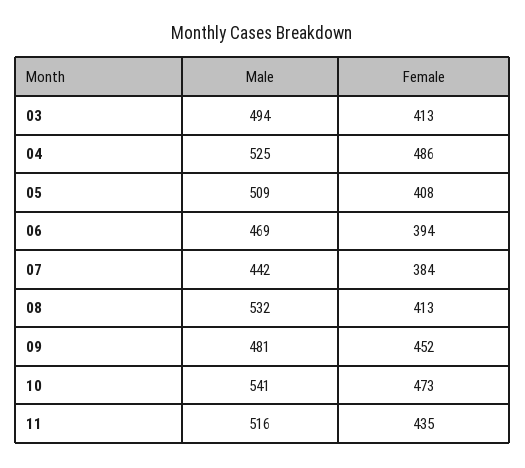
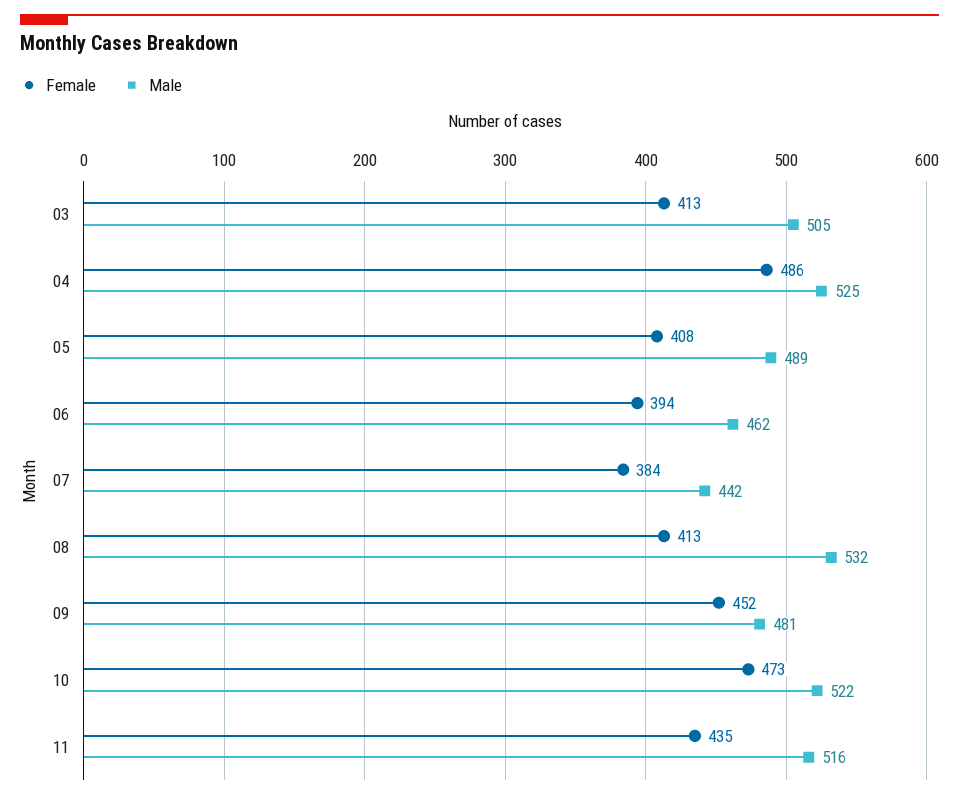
  {
    "Male": {
-     "03": 494,
+     "03": 505,
      "04": 525,
-     "05": 509,
+     "05": 489,
-     "06": 469,
+     "06": 462,
      "07": 442,
      "08": 532,
      "09": 481,
-     "10": 541,
+     "10": 522,
      "11": 516
    },
    "Female": {
      "03": 413,
      "04": 486,
      "05": 408,
      "06": 394,
      "07": 384,
      "08": 413,
      "09": 452,
      "10": 473,
      "11": 435
    }
  }

